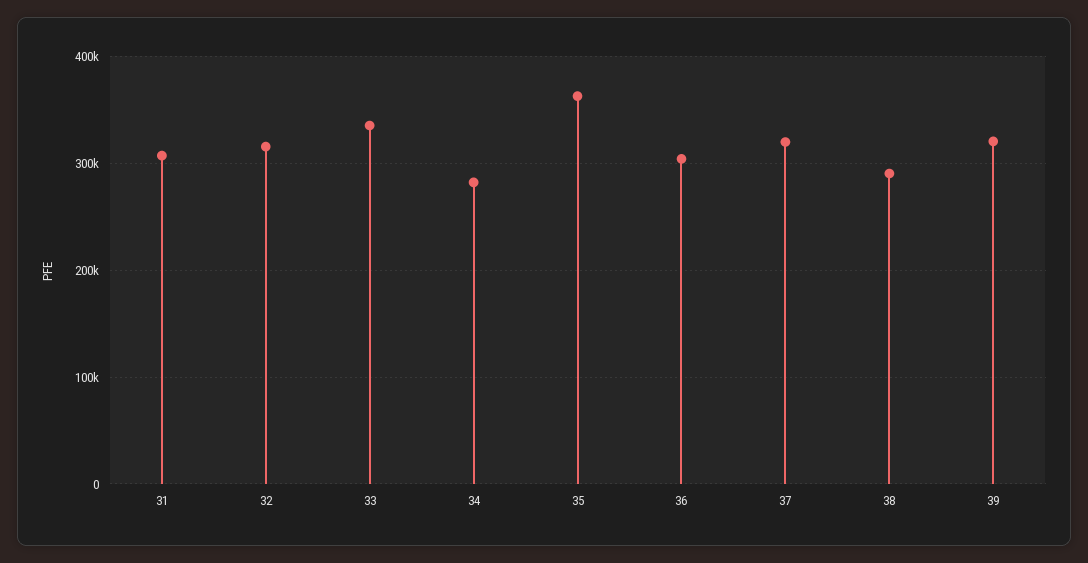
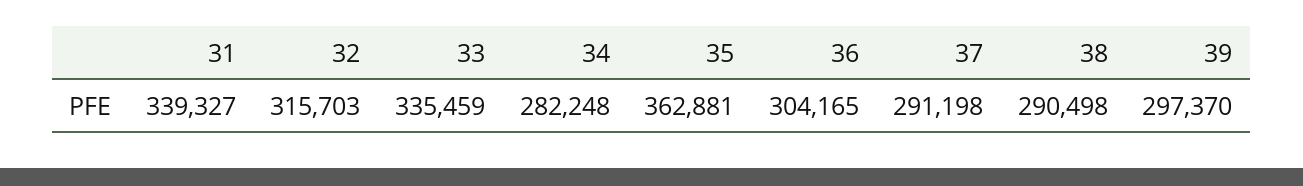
  {
-   "31": 310000,
+   "31": 339327,
    "32": 315703,
    "33": 335459,
    "34": 282248,
    "35": 362881,
    "36": 304165,
-   "37": 320000,
+   "37": 291198,
    "38": 290498,
-   "39": 320000
+   "39": 297370
  }

